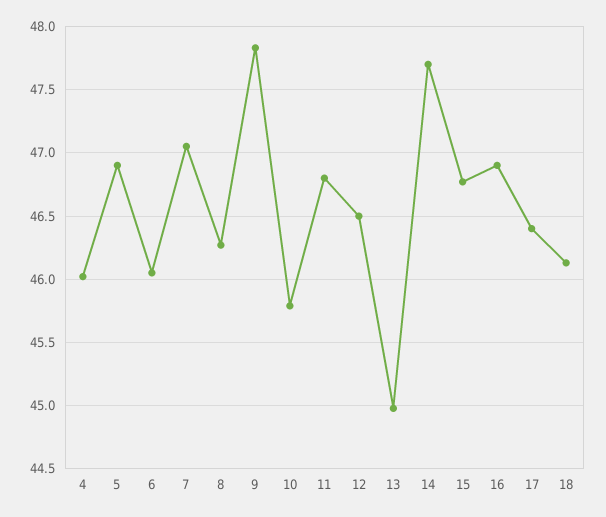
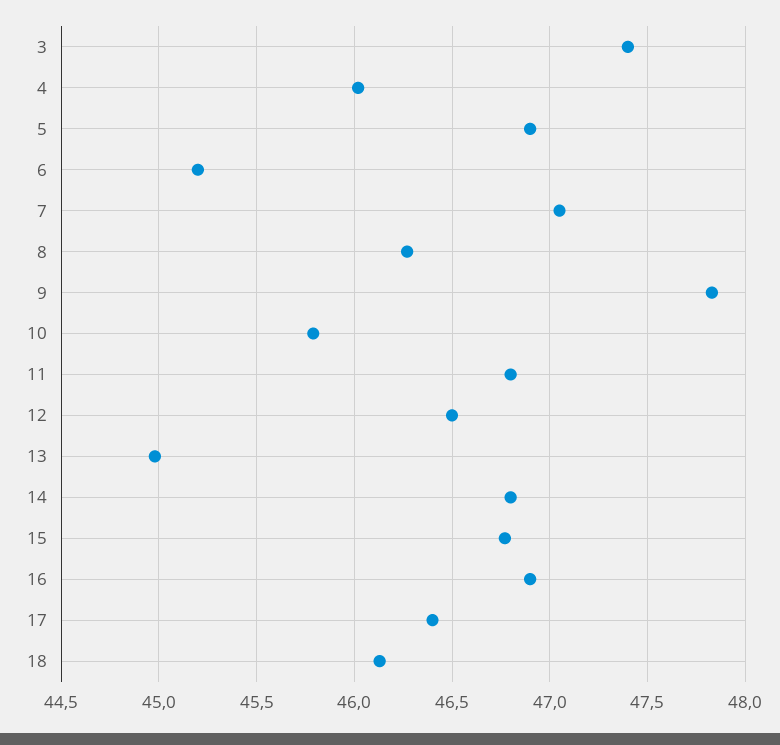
  {
    "4": 46,
    "5": 46.9,
-   "6": 46.05,
+   "6": 45.2,
    "7": 47.05,
    "8": 46.25,
    "9": 47.85,
    "10": 45.8,
    "11": 46.8,
    "12": 46.5,
    "13": 45,
-   "14": 47.7,
+   "14": 46.8,
    "15": 46.75,
    "16": 46.9,
    "17": 46.4,
-   "18": 46.15
+   "18": 46.15,
+   "3": 47.4
  }

